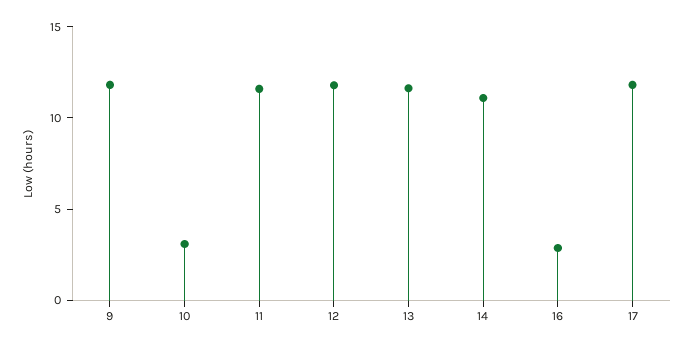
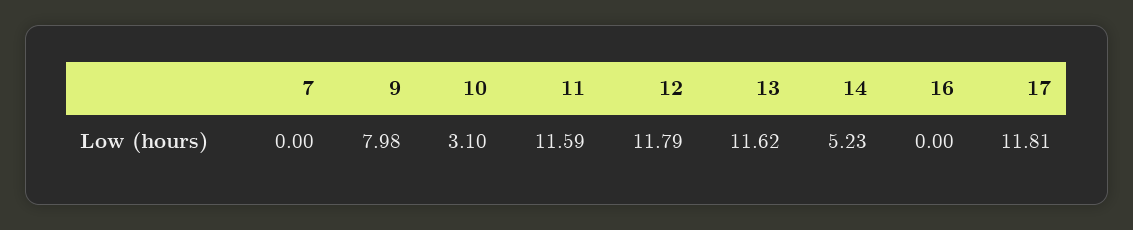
  {
-   "9": 12,
+   "9": 7.98,
    "10": 3.1,
    "11": 11.59,
    "12": 11.79,
    "13": 11.62,
-   "14": 11,
+   "14": 5.23,
-   "16": 3,
+   "16": 0,
-   "17": 11.81
+   "17": 11.81,
+   "7": 0
  }

